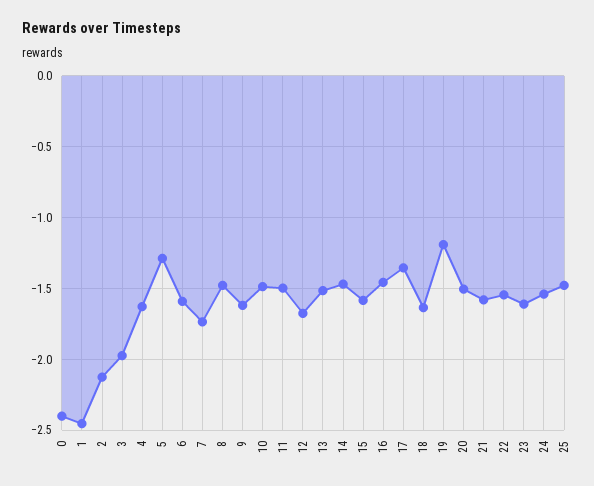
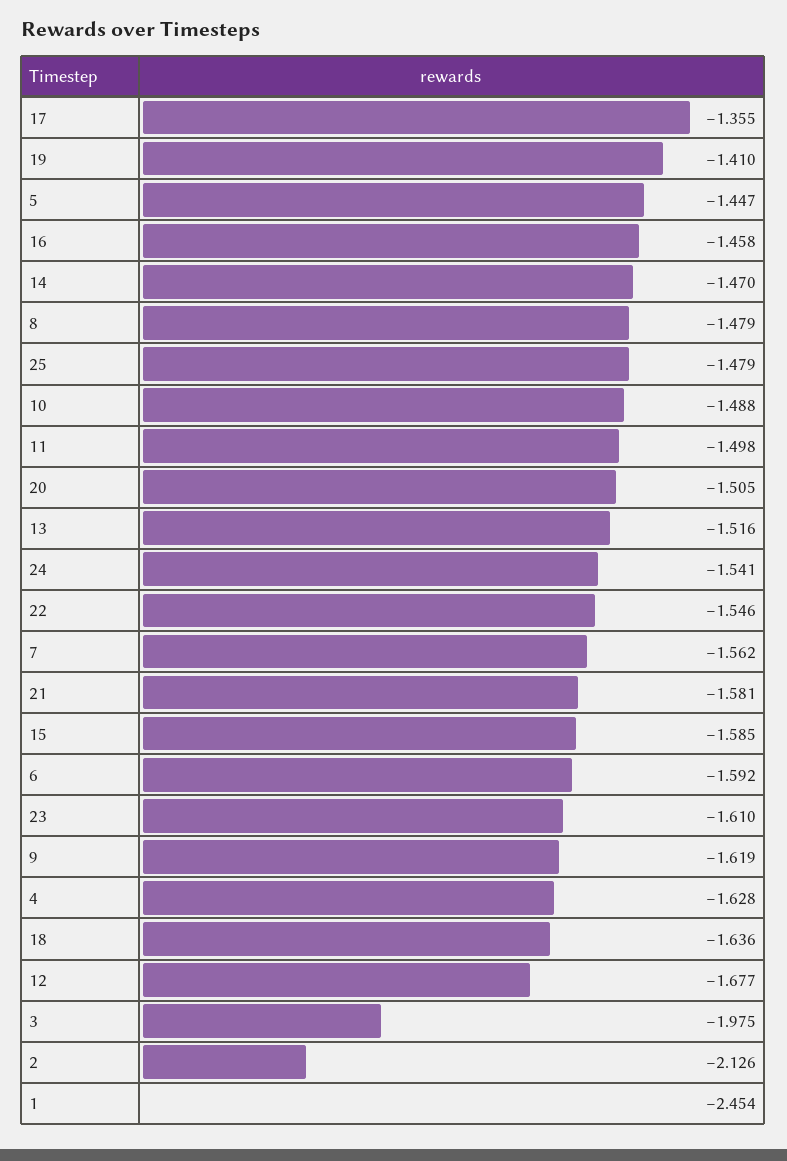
  {
-   "0": -2.4,
    "1": -2.454,
    "2": -2.126,
    "3": -1.975,
    "4": -1.628,
-   "5": -1.3,
+   "5": -1.447,
    "6": -1.592,
-   "7": -1.75,
+   "7": -1.562,
    "8": -1.479,
    "9": -1.619,
    "10": -1.488,
    "11": -1.498,
    "12": -1.677,
    "13": -1.516,
    "14": -1.47,
    "15": -1.585,
    "16": -1.458,
    "17": -1.355,
    "18": -1.636,
-   "19": -1.2,
+   "19": -1.41,
    "20": -1.505,
    "21": -1.581,
    "22": -1.546,
    "23": -1.61,
    "24": -1.541,
    "25": -1.479
  }

